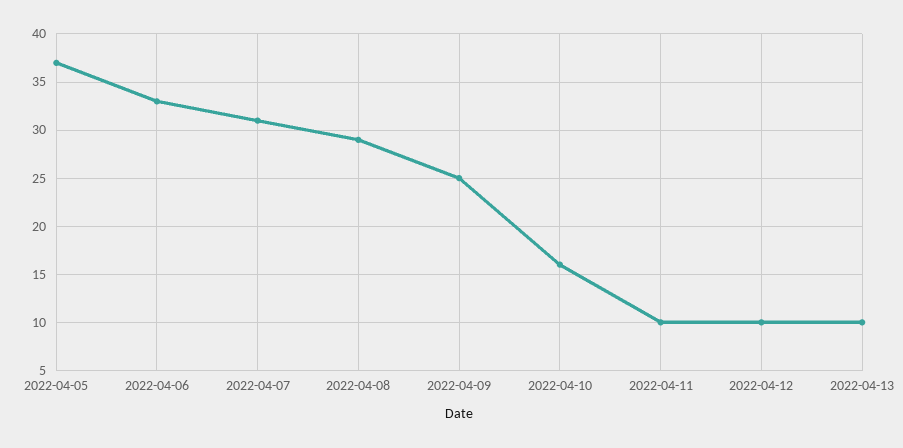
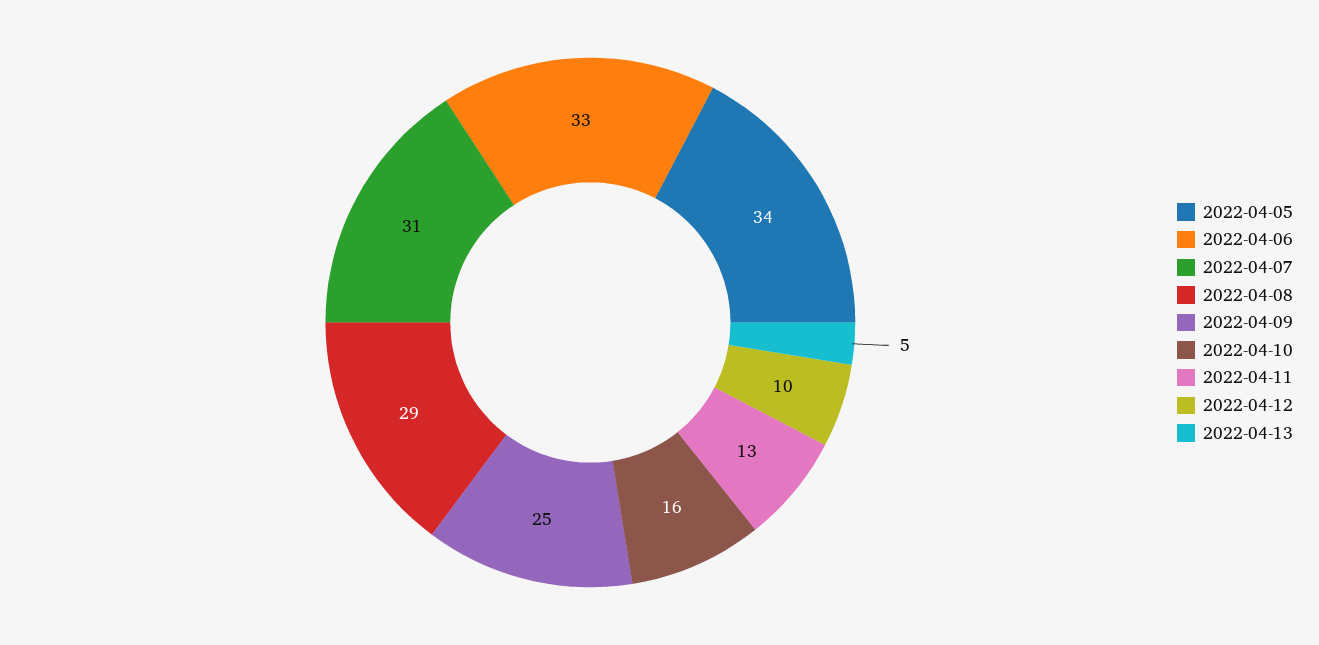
  {
-   "2022-04-05": 37,
+   "2022-04-05": 34,
    "2022-04-06": 33,
    "2022-04-07": 31,
    "2022-04-08": 29,
    "2022-04-09": 25,
    "2022-04-10": 16,
-   "2022-04-11": 10,
+   "2022-04-11": 13,
    "2022-04-12": 10,
-   "2022-04-13": 10
+   "2022-04-13": 5
  }

